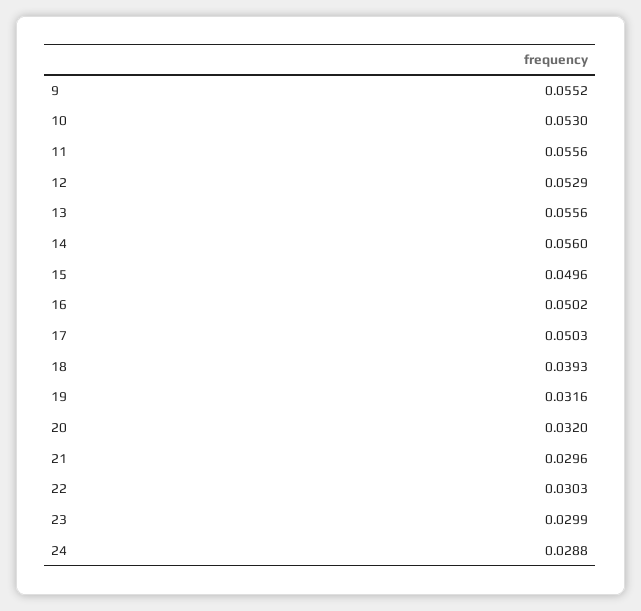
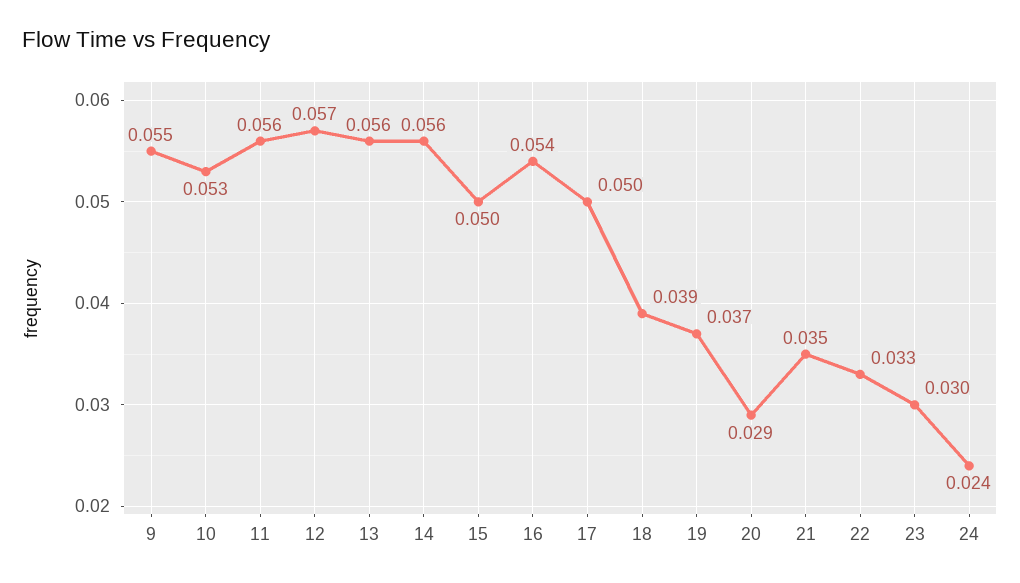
  {
    "9": 0.0552,
    "10": 0.053,
    "11": 0.0556,
-   "12": 0.0529,
+   "12": 0.057,
    "13": 0.0556,
    "14": 0.056,
    "15": 0.0496,
-   "16": 0.0502,
+   "16": 0.054,
    "17": 0.0503,
    "18": 0.0393,
-   "19": 0.0316,
+   "19": 0.037,
-   "20": 0.032,
+   "20": 0.029,
-   "21": 0.0296,
+   "21": 0.035,
-   "22": 0.0303,
+   "22": 0.033,
    "23": 0.0299,
-   "24": 0.0288
+   "24": 0.024
  }

